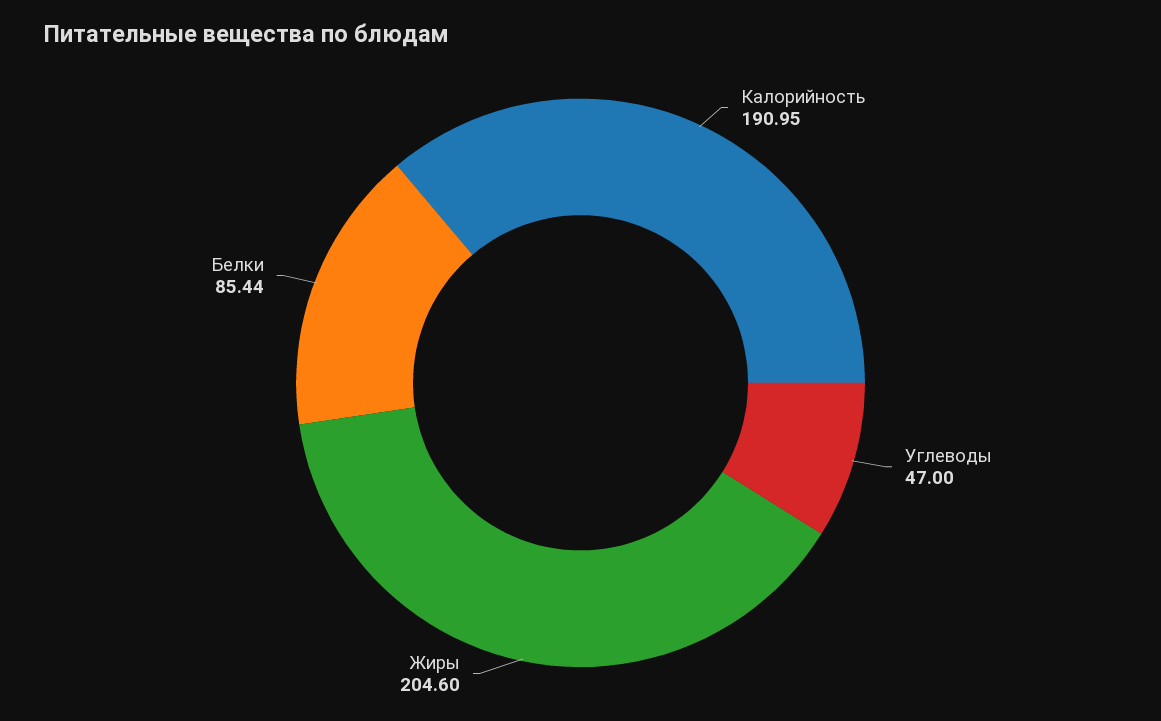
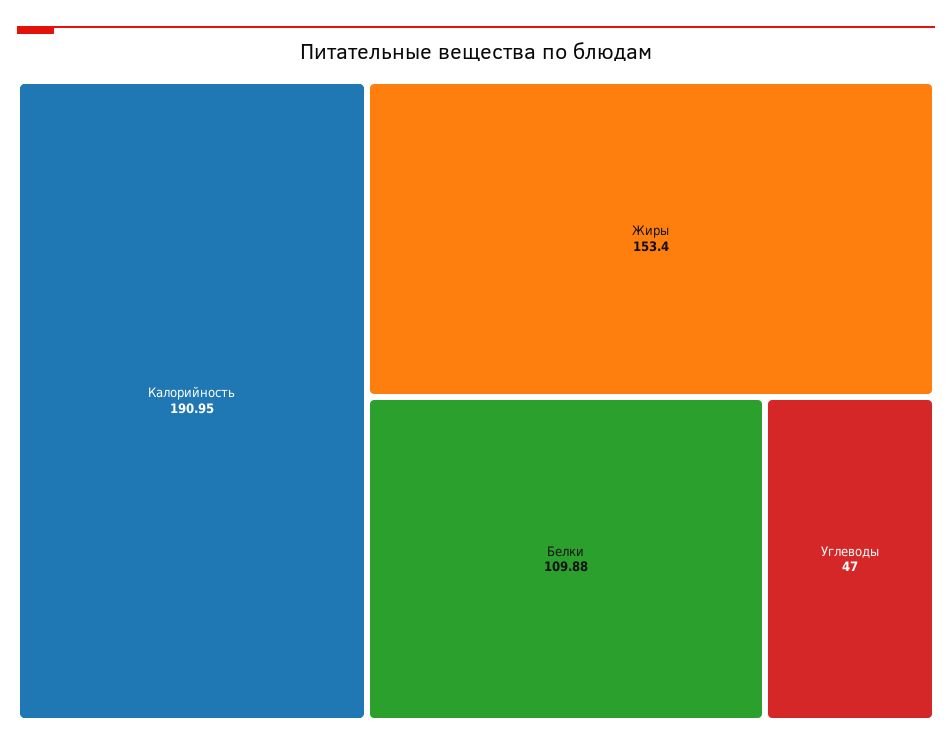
  {
    "Калорийность": 190.95,
    "Углеводы": 47,
-   "Жиры": 204.6,
+   "Жиры": 153.4,
-   "Белки": 85.44
+   "Белки": 109.88
  }

